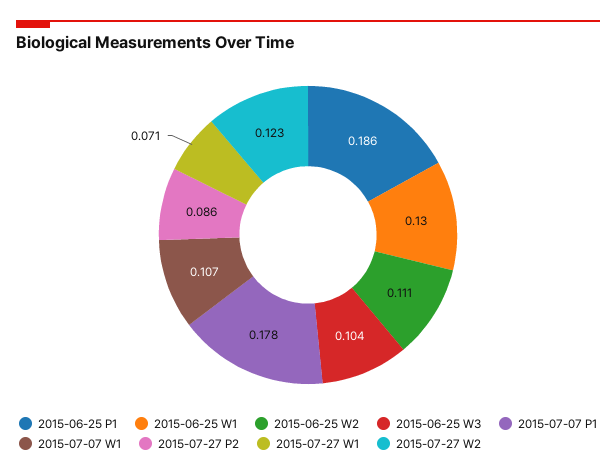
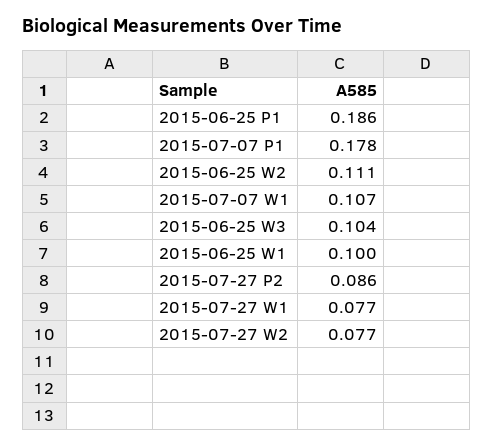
  {
    "2015-06-25 P1": 0.186,
-   "2015-06-25 W1": 0.13,
+   "2015-06-25 W1": 0.1,
    "2015-06-25 W2": 0.111,
    "2015-06-25 W3": 0.104,
    "2015-07-07 P1": 0.178,
    "2015-07-07 W1": 0.107,
    "2015-07-27 P2": 0.086,
-   "2015-07-27 W1": 0.071,
+   "2015-07-27 W1": 0.077,
-   "2015-07-27 W2": 0.123
+   "2015-07-27 W2": 0.077
  }

